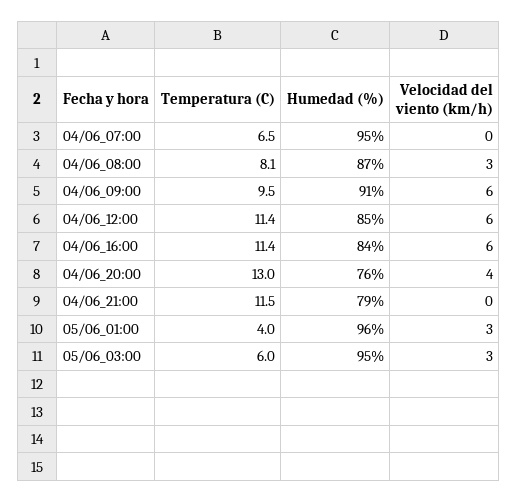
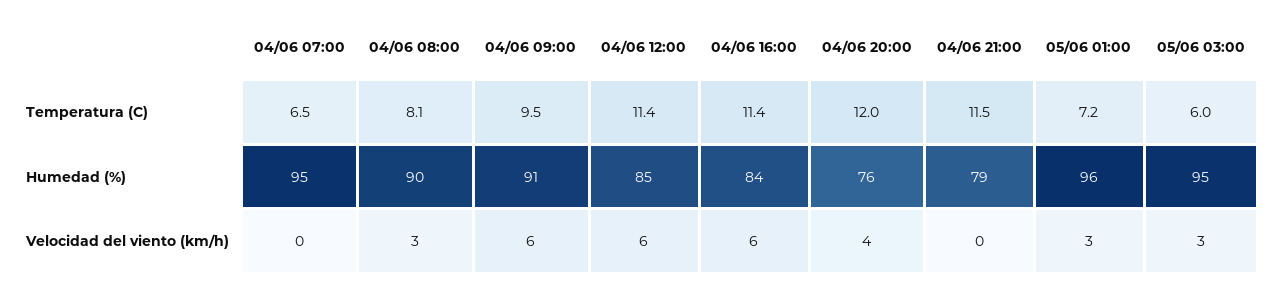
  {
    "Temperatura (C)": {
      "04/06_07:00": 6.5,
      "04/06_08:00": 8.1,
      "04/06_09:00": 9.5,
      "04/06_12:00": 11.4,
      "04/06_16:00": 11.4,
-     "04/06_20:00": 13,
+     "04/06_20:00": 12,
      "04/06_21:00": 11.5,
-     "05/06_01:00": 4,
+     "05/06_01:00": 7.2,
      "05/06_03:00": 6
    },
    "Humedad (%)": {
      "04/06_07:00": 95,
-     "04/06_08:00": 87,
+     "04/06_08:00": 90,
      "04/06_09:00": 91,
      "04/06_12:00": 85,
      "04/06_16:00": 84,
      "04/06_20:00": 76,
      "04/06_21:00": 79,
      "05/06_01:00": 96,
      "05/06_03:00": 95
    },
    "Velocidad del viento (km/h)": {
      "04/06_07:00": 0,
      "04/06_08:00": 3,
      "04/06_09:00": 6,
      "04/06_12:00": 6,
      "04/06_16:00": 6,
      "04/06_20:00": 4,
      "04/06_21:00": 0,
      "05/06_01:00": 3,
      "05/06_03:00": 3
    }
  }

